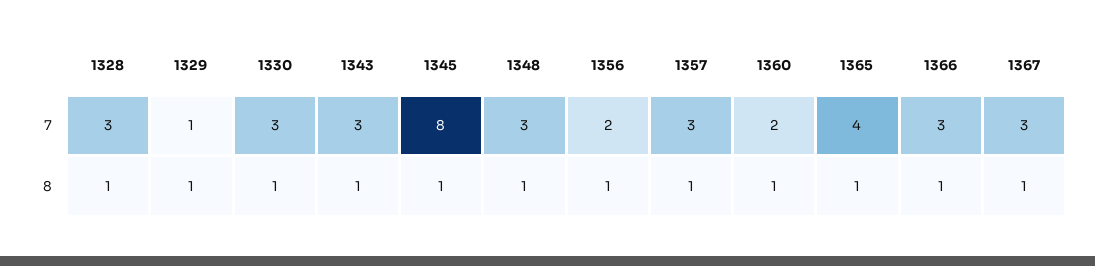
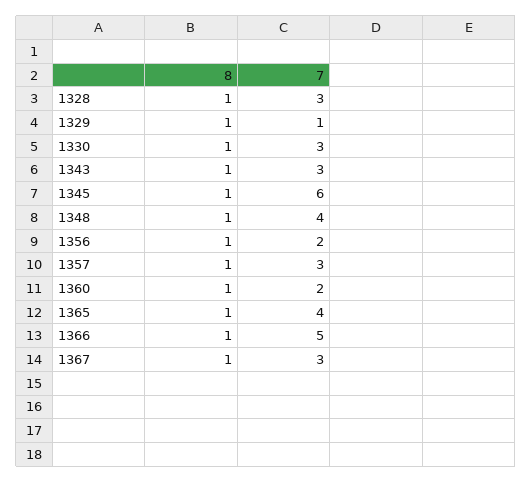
  {
    "1328": {
      "7": 3,
      "8": 1
    },
    "1329": {
      "7": 1,
      "8": 1
    },
    "1330": {
      "7": 3,
      "8": 1
    },
    "1343": {
      "7": 3,
      "8": 1
    },
    "1345": {
-     "7": 8,
+     "7": 6,
      "8": 1
    },
    "1348": {
-     "7": 3,
+     "7": 4,
      "8": 1
    },
    "1356": {
      "7": 2,
      "8": 1
    },
    "1357": {
      "7": 3,
      "8": 1
    },
    "1360": {
      "7": 2,
      "8": 1
    },
    "1365": {
      "7": 4,
      "8": 1
    },
    "1366": {
-     "7": 3,
+     "7": 5,
      "8": 1
    },
    "1367": {
      "7": 3,
      "8": 1
    }
  }

